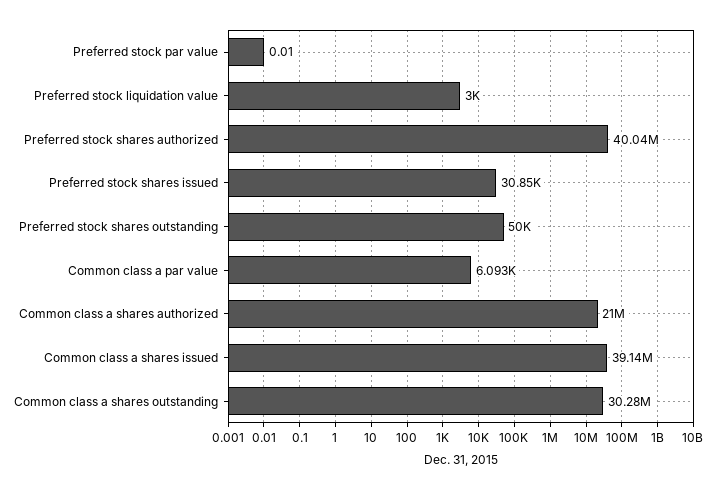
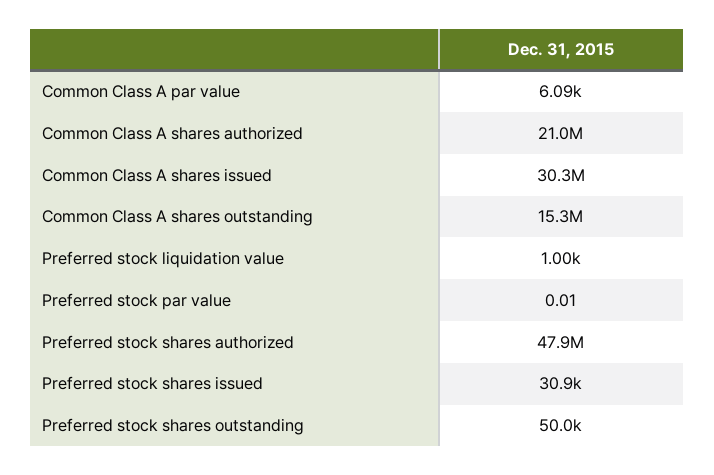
  {
    "Preferred stock par value": 0.01,
-   "Preferred stock liquidation value": 3000,
+   "Preferred stock liquidation value": 1000,
-   "Preferred stock shares authorized": 40040000,
+   "Preferred stock shares authorized": 47900000,
    "Preferred stock shares issued": 30850,
    "Preferred stock shares outstanding": 50000,
    "Common class a par value": 6093,
    "Common class a shares authorized": 21000000,
-   "Common class a shares issued": 39140000,
+   "Common class a shares issued": 30300000,
-   "Common class a shares outstanding": 30280000
+   "Common class a shares outstanding": 15300000
  }

